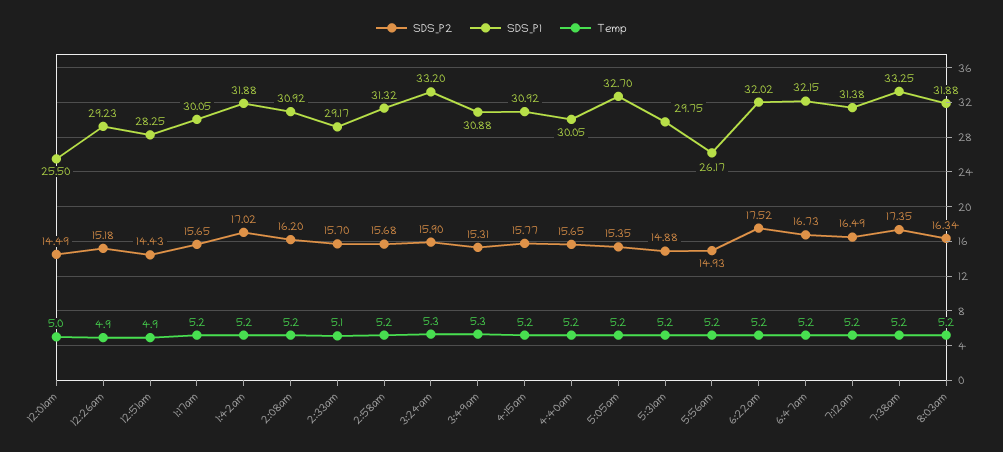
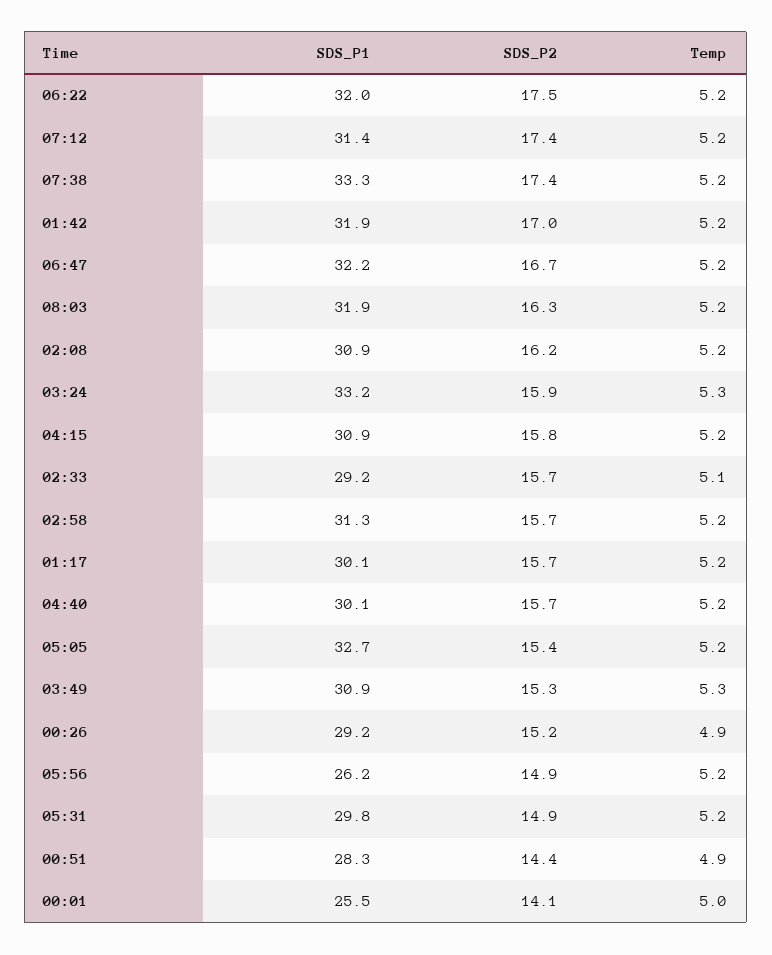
  {
    "SDS_P2": {
-     "12:01am": 14.49,
+     "12:01am": 14.1,
      "12:26am": 15.18,
      "12:51am": 14.43,
      "1:17am": 15.65,
      "1:42am": 17.02,
      "2:08am": 16.2,
      "2:33am": 15.7,
      "2:58am": 15.68,
      "3:24am": 15.9,
      "3:49am": 15.31,
      "4:15am": 15.77,
      "4:40am": 15.65,
      "5:05am": 15.35,
      "5:31am": 14.88,
      "5:56am": 14.93,
      "6:22am": 17.52,
      "6:47am": 16.73,
-     "7:12am": 16.49,
+     "7:12am": 17.4,
      "7:38am": 17.35,
      "8:03am": 16.34
    },
    "SDS_P1": {
      "12:01am": 25.5,
      "12:26am": 29.23,
      "12:51am": 28.25,
      "1:17am": 30.05,
      "1:42am": 31.88,
      "2:08am": 30.92,
      "2:33am": 29.17,
      "2:58am": 31.32,
      "3:24am": 33.2,
      "3:49am": 30.88,
      "4:15am": 30.92,
      "4:40am": 30.05,
      "5:05am": 32.7,
      "5:31am": 29.75,
      "5:56am": 26.17,
      "6:22am": 32.02,
      "6:47am": 32.15,
      "7:12am": 31.38,
      "7:38am": 33.25,
      "8:03am": 31.88
    },
    "Temp": {
      "12:01am": 5,
      "12:26am": 4.9,
      "12:51am": 4.9,
      "1:17am": 5.2,
      "1:42am": 5.2,
      "2:08am": 5.2,
      "2:33am": 5.1,
      "2:58am": 5.2,
      "3:24am": 5.3,
      "3:49am": 5.3,
      "4:15am": 5.2,
      "4:40am": 5.2,
      "5:05am": 5.2,
      "5:31am": 5.2,
      "5:56am": 5.2,
      "6:22am": 5.2,
      "6:47am": 5.2,
      "7:12am": 5.2,
      "7:38am": 5.2,
      "8:03am": 5.2
    }
  }

